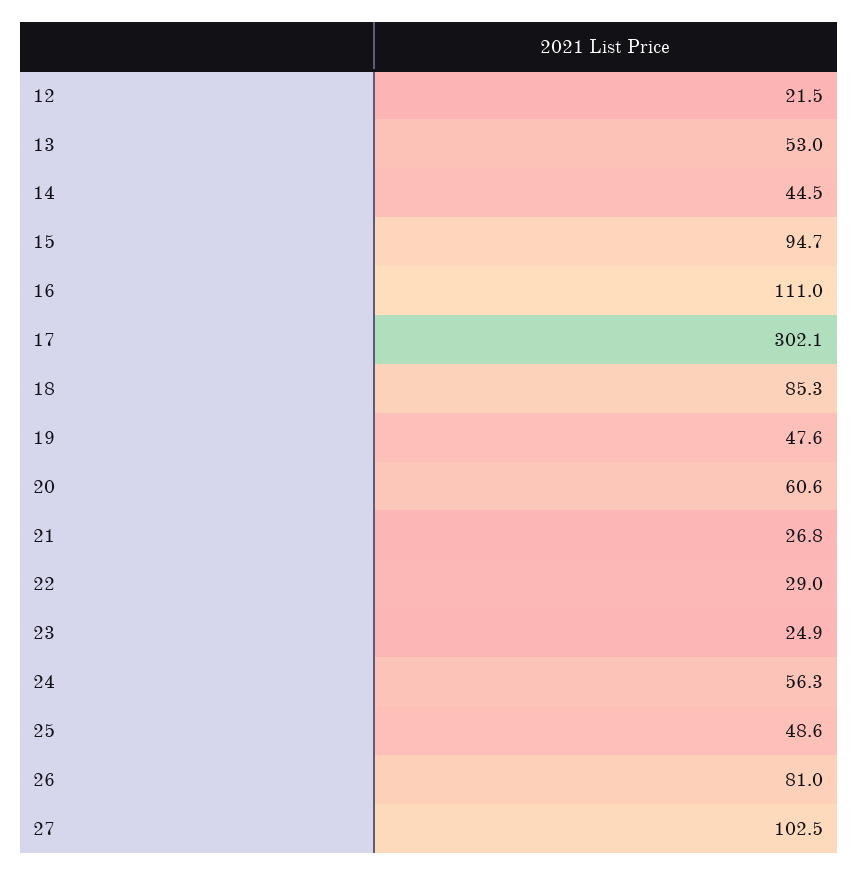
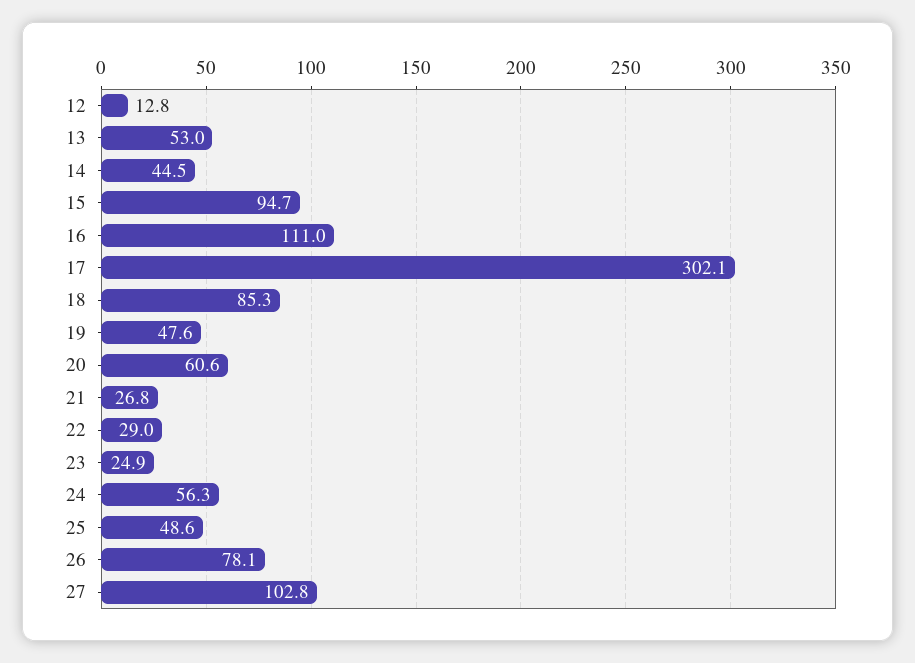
  {
-   "12": 21.5,
+   "12": 12.8,
    "13": 53,
    "14": 44.5,
    "15": 94.7,
    "16": 111,
    "17": 302.1,
    "18": 85.3,
    "19": 47.6,
    "20": 60.6,
    "21": 26.8,
    "22": 29,
    "23": 24.9,
    "24": 56.3,
    "25": 48.6,
-   "26": 81,
+   "26": 78.1,
-   "27": 102.5
+   "27": 102.8
  }

